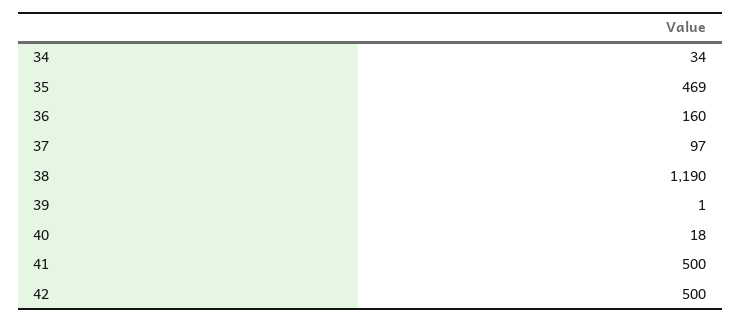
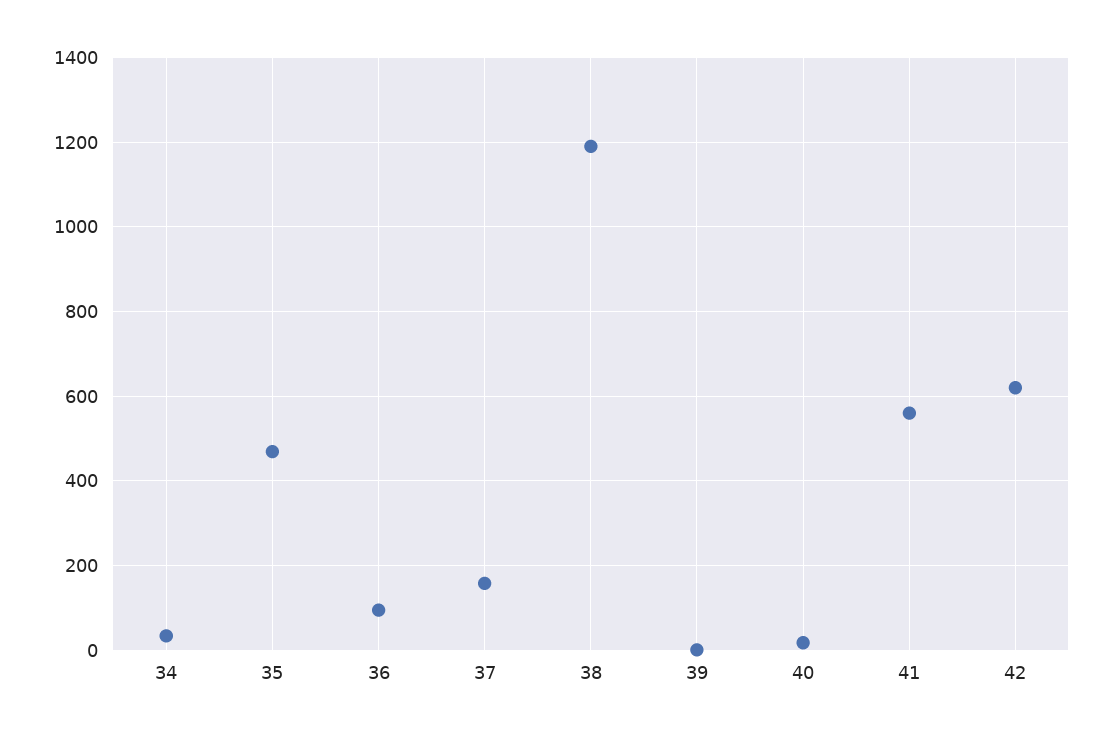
  {
    "34": 34,
    "35": 469,
-   "36": 160,
+   "36": 100,
-   "37": 97,
+   "37": 160,
    "38": 1190,
    "39": 1,
    "40": 18,
-   "41": 500,
+   "41": 560,
-   "42": 500
+   "42": 620
  }

